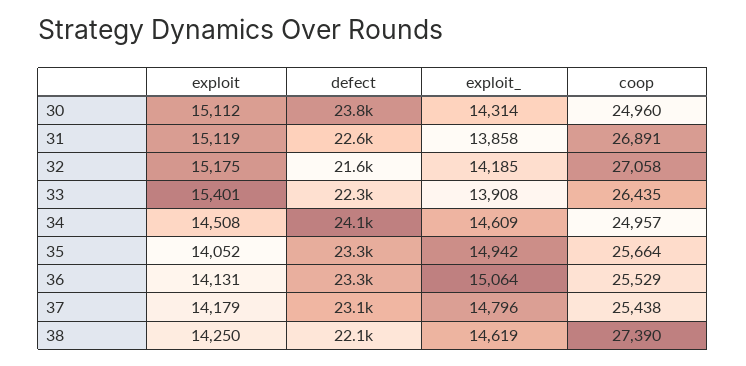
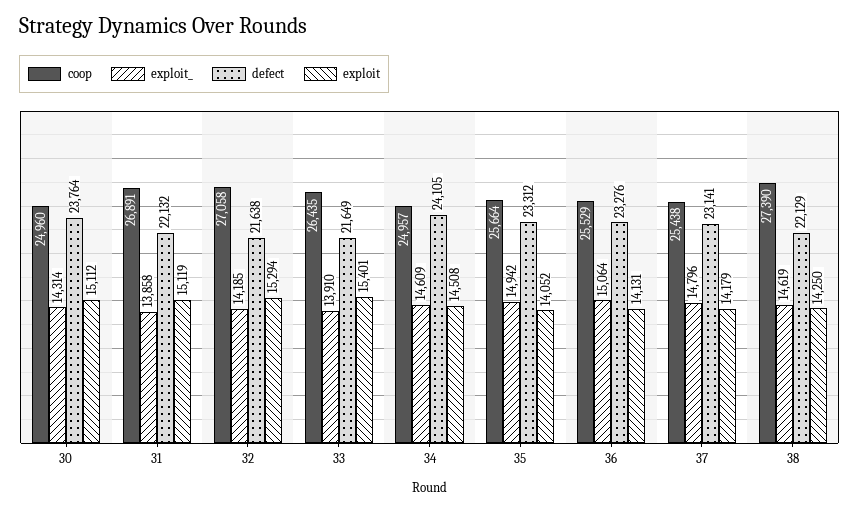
  {
    "exploit": {
      "30": 15112,
      "31": 15119,
-     "32": 15175,
+     "32": 15294,
      "33": 15401,
      "34": 14508,
      "35": 14052,
      "36": 14131,
      "37": 14179,
      "38": 14250
    },
    "defect": {
      "30": 23764,
-     "31": 22600,
+     "31": 22132,
      "32": 21638,
-     "33": 22300,
+     "33": 21649,
      "34": 24105,
      "35": 23312,
      "36": 23276,
      "37": 23141,
      "38": 22129
    },
    "exploit_": {
      "30": 14314,
      "31": 13858,
      "32": 14185,
-     "33": 13908,
+     "33": 13910,
      "34": 14609,
      "35": 14942,
      "36": 15064,
      "37": 14796,
      "38": 14619
    },
    "coop": {
      "30": 24960,
      "31": 26891,
      "32": 27058,
      "33": 26435,
      "34": 24957,
      "35": 25664,
      "36": 25529,
      "37": 25438,
      "38": 27390
    }
  }

